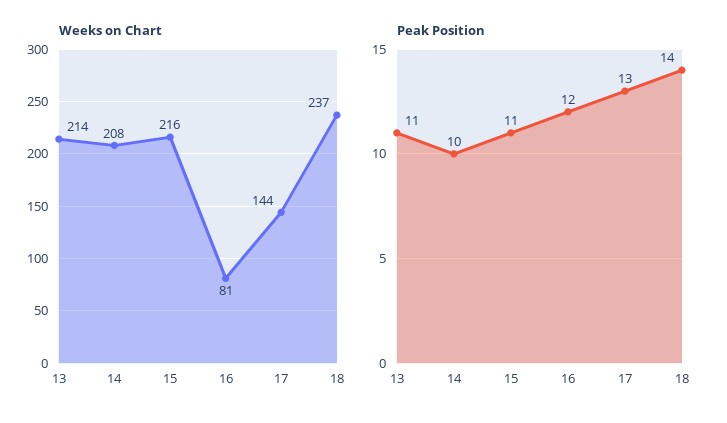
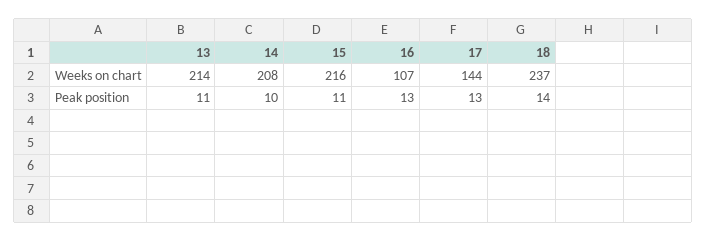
  {
    "Weeks on Chart": {
      "13": 214,
      "14": 208,
      "15": 216,
-     "16": 81,
+     "16": 107,
      "17": 144,
      "18": 237
    },
    "Peak Position": {
      "13": 11,
      "14": 10,
      "15": 11,
-     "16": 12,
+     "16": 13,
      "17": 13,
      "18": 14
    }
  }

